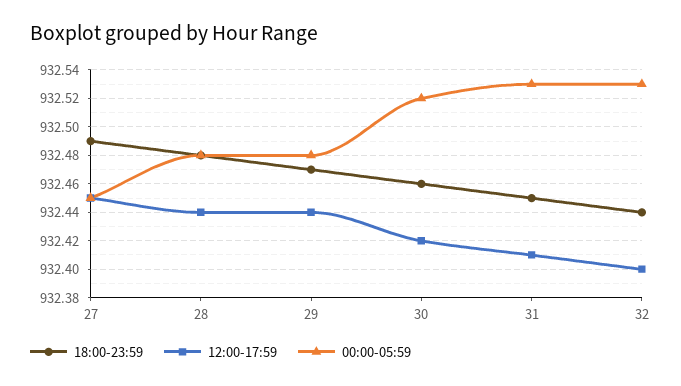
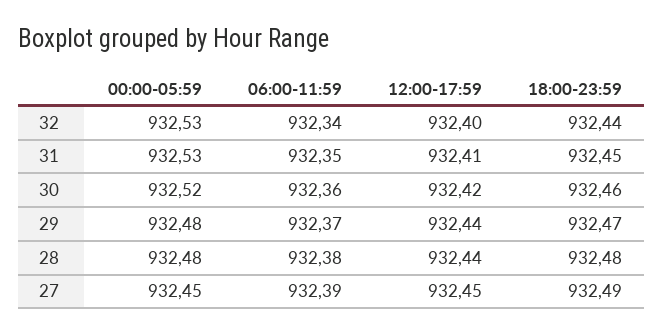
  {
    "18:00-23:59": {
      "27": 932.49,
      "28": 932.48,
      "29": 932.47,
      "30": 932.46,
      "31": 932.45,
      "32": 932.44
    },
    "12:00-17:59": {
      "27": 932.45,
      "28": 932.44,
      "29": 932.44,
      "30": 932.42,
      "31": 932.41,
      "32": 932.4
    },
    "00:00-05:59": {
      "27": 932.45,
      "28": 932.48,
      "29": 932.48,
      "30": 932.52,
      "31": 932.53,
      "32": 932.53
-   }
+   },
+   "06:00-11:59": {
+     "32": 932.34,
+     "31": 932.35,
+     "30": 932.36,
+     "29": 932.37,
+     "28": 932.38,
+     "27": 932.39
+   }
  }

